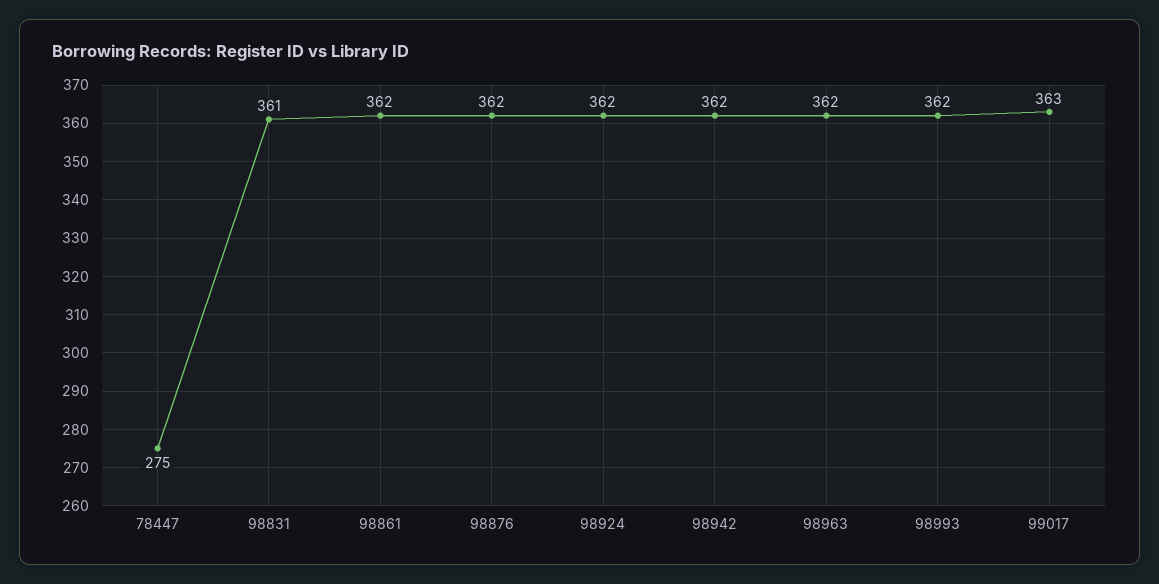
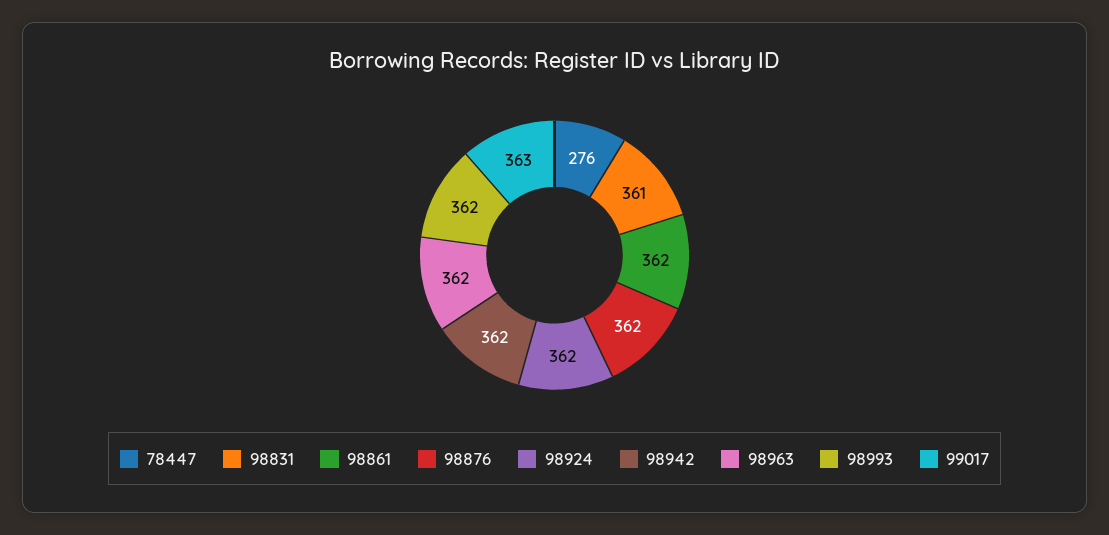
  {
-   "78447": 275,
+   "78447": 276,
    "98831": 361,
    "98861": 362,
    "98876": 362,
    "98924": 362,
    "98942": 362,
    "98963": 362,
    "98993": 362,
    "99017": 363
  }

